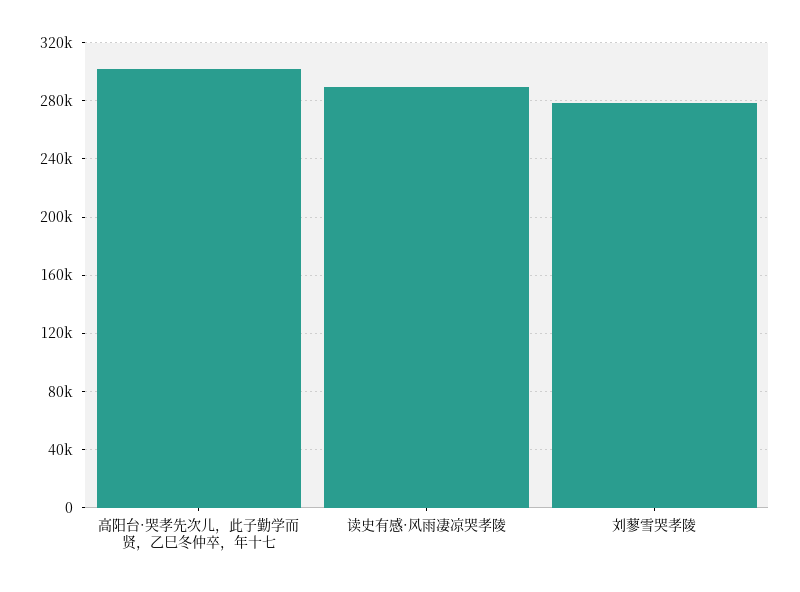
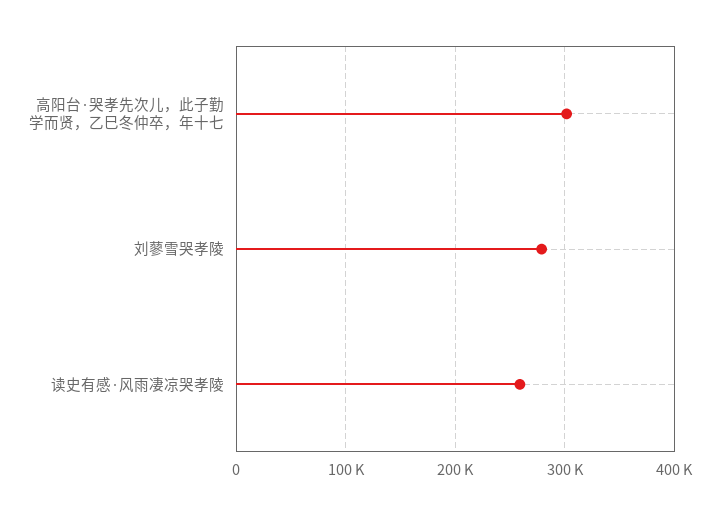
  {
    "高阳台·哭孝先次儿，此子勤学而贤，乙巳冬仲卒，年十七": 300000,
-   "读史有感·风雨凄凉哭孝陵": 290000,
+   "读史有感·风雨凄凉哭孝陵": 260000,
    "刘蓼雪哭孝陵": 280000
  }

